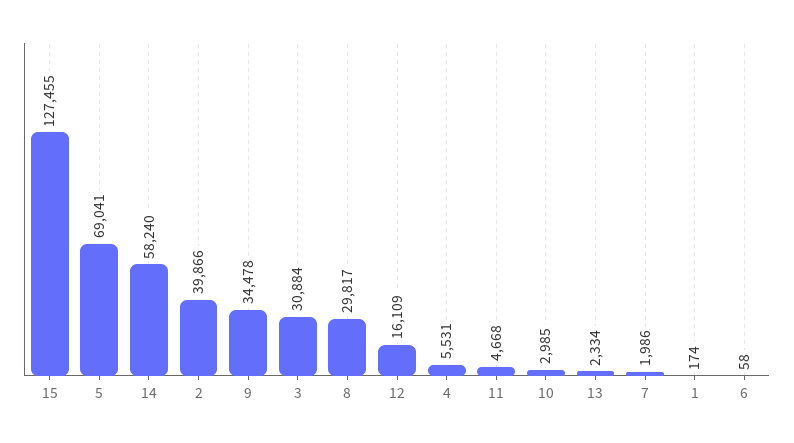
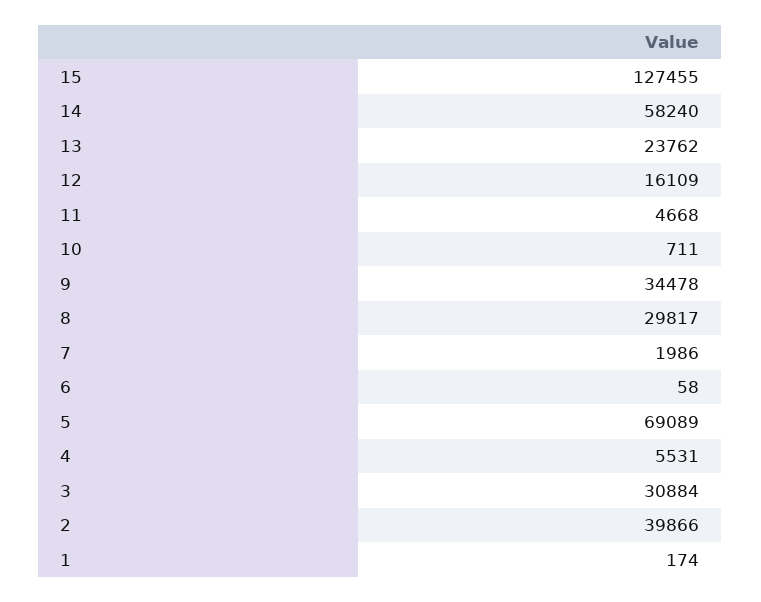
  {
    "15": 127455,
-   "5": 69041,
+   "5": 69089,
    "14": 58240,
    "2": 39866,
    "9": 34478,
    "3": 30884,
    "8": 29817,
    "12": 16109,
    "4": 5531,
    "11": 4668,
-   "10": 2985,
+   "10": 711,
-   "13": 2334,
+   "13": 23762,
    "7": 1986,
    "1": 174,
    "6": 58
  }

